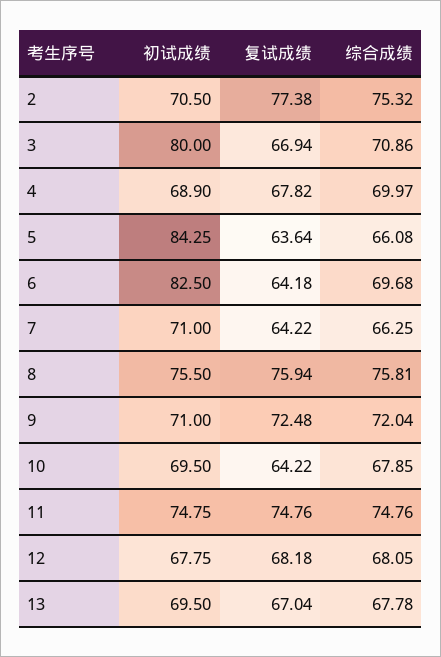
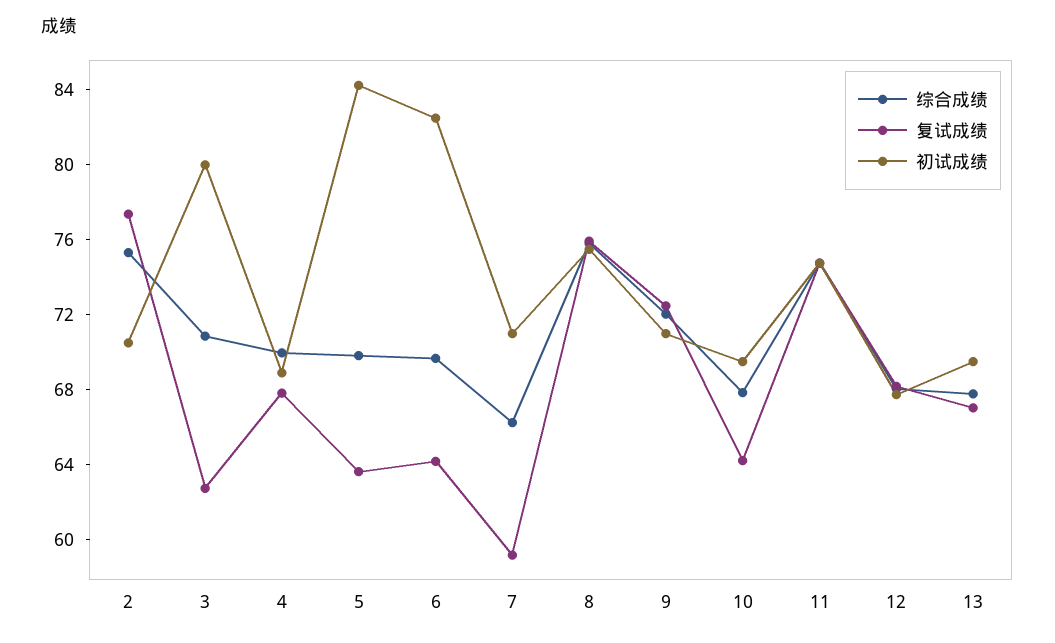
  {
    "初试成绩": {
      "2": 70.5,
      "3": 80,
      "4": 68.9,
      "5": 84.25,
      "6": 82.5,
      "7": 71,
      "8": 75.5,
      "9": 71,
      "10": 69.5,
      "11": 74.75,
      "12": 67.75,
      "13": 69.5
    },
    "复试成绩": {
      "2": 77.38,
-     "3": 66.94,
+     "3": 63,
      "4": 67.82,
      "5": 63.64,
      "6": 64.18,
-     "7": 64.22,
+     "7": 59,
      "8": 75.94,
      "9": 72.48,
      "10": 64.22,
      "11": 74.76,
      "12": 68.18,
      "13": 67.04
    },
    "综合成绩": {
      "2": 75.32,
      "3": 70.86,
      "4": 69.97,
-     "5": 66.08,
+     "5": 70,
      "6": 69.68,
      "7": 66.25,
      "8": 75.81,
      "9": 72.04,
      "10": 67.85,
      "11": 74.76,
      "12": 68.05,
      "13": 67.78
    }
  }

